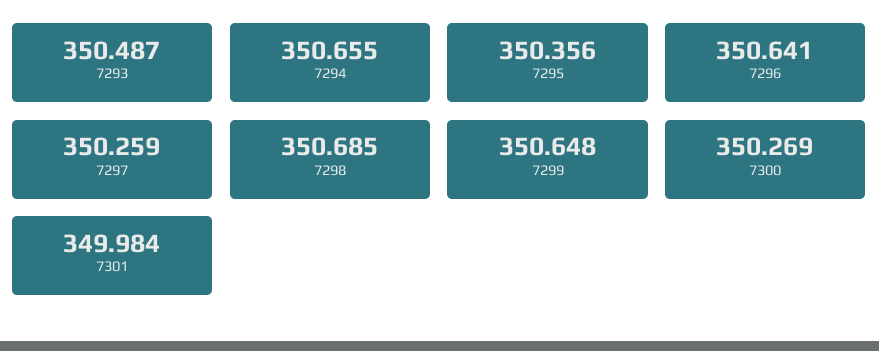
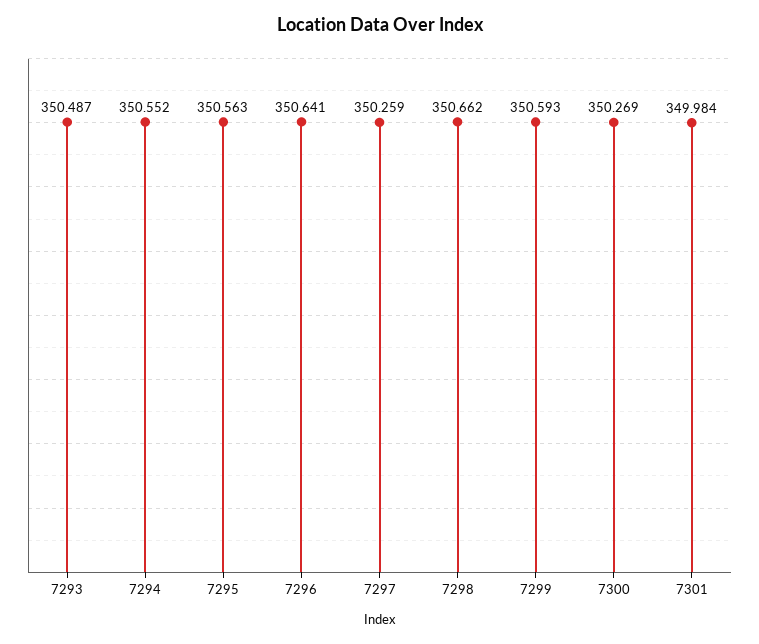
  {
    "7293": 350.487,
-   "7294": 350.655,
+   "7294": 350.552,
-   "7295": 350.356,
+   "7295": 350.563,
    "7296": 350.641,
    "7297": 350.259,
-   "7298": 350.685,
+   "7298": 350.662,
-   "7299": 350.648,
+   "7299": 350.593,
    "7300": 350.269,
    "7301": 349.984
  }

